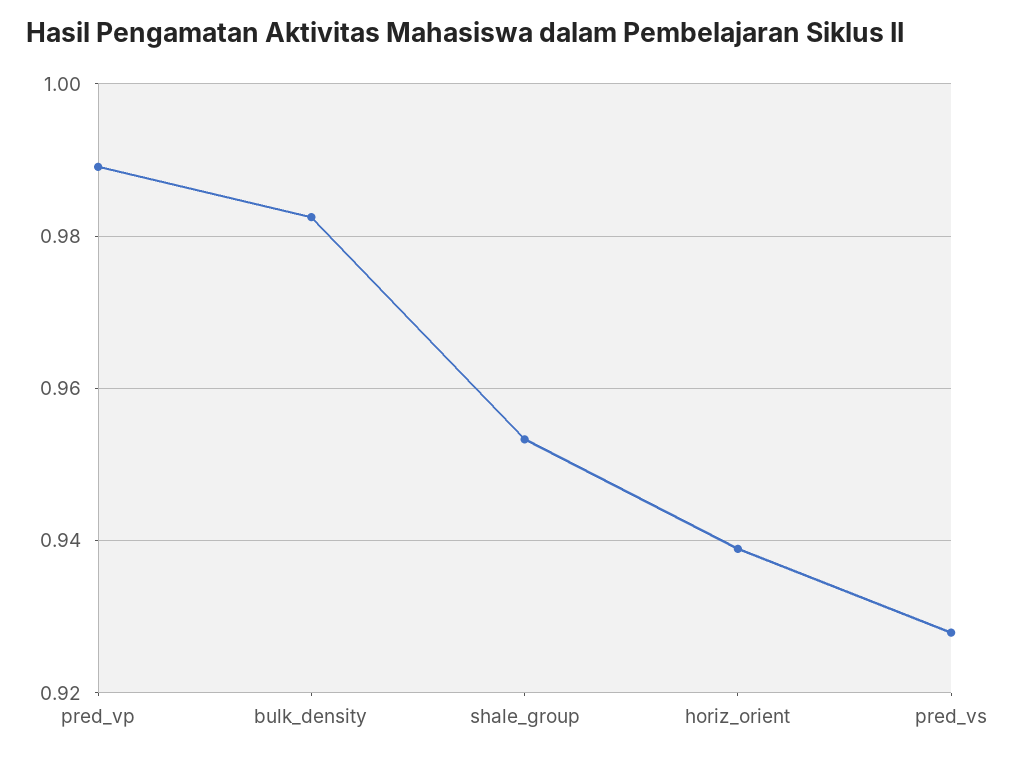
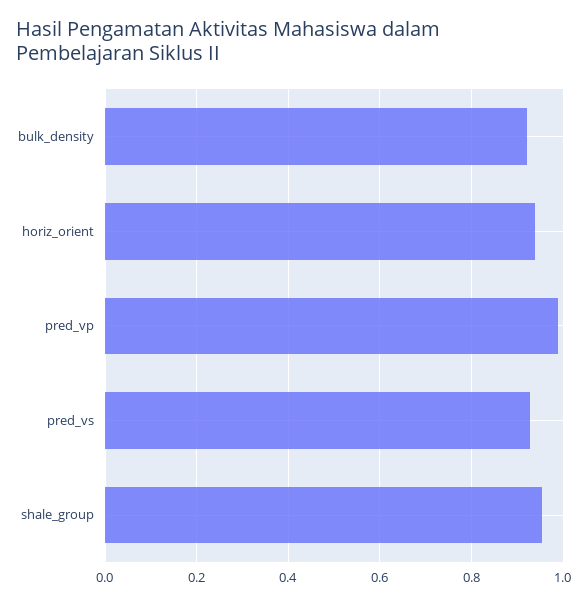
  {
    "pred_vp": 0.99,
-   "bulk_density": 0.982,
+   "bulk_density": 0.92,
    "shale_group": 0.954,
    "horiz_orient": 0.938,
    "pred_vs": 0.928
  }

